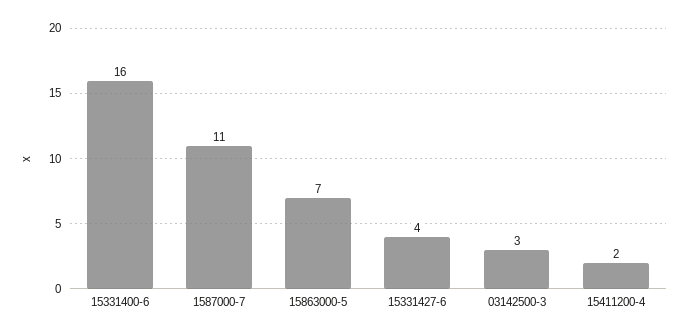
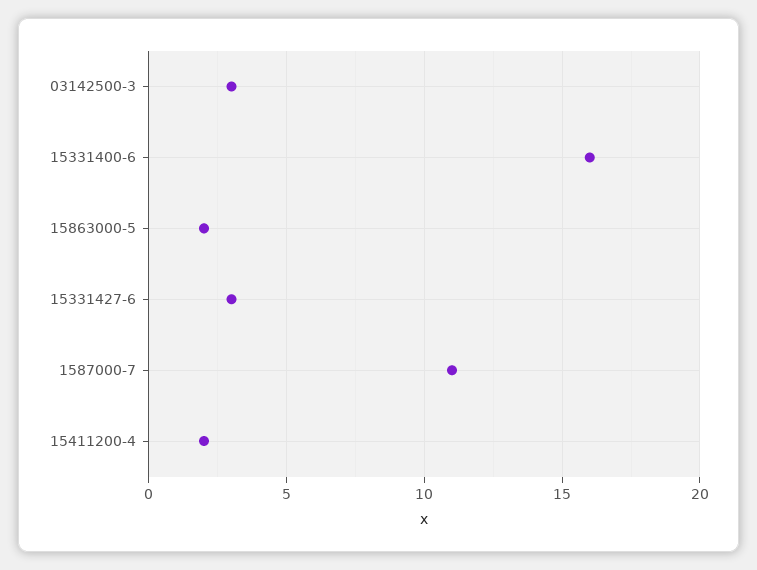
  {
    "15331400-6": 16,
    "1587000-7": 11,
-   "15863000-5": 7,
+   "15863000-5": 2,
-   "15331427-6": 4,
+   "15331427-6": 3,
    "03142500-3": 3,
    "15411200-4": 2
  }

